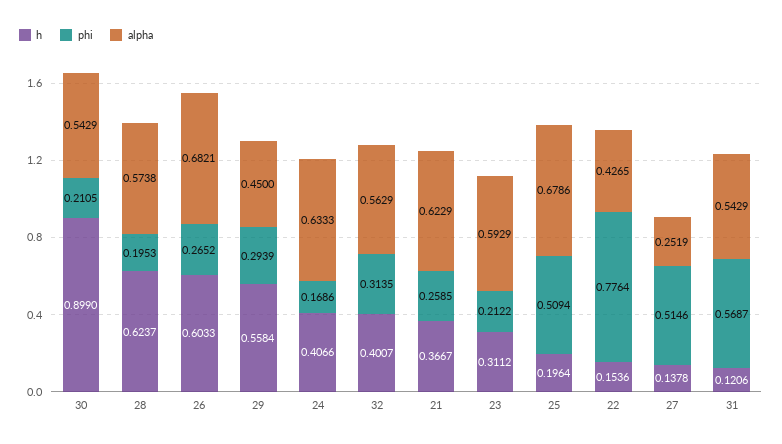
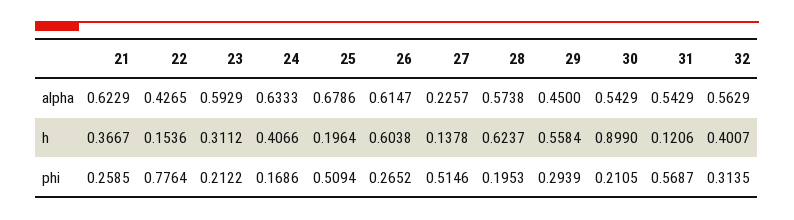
  {
    "h": {
      "30": 0.899,
      "28": 0.6237,
-     "26": 0.6033,
+     "26": 0.6038,
      "29": 0.5584,
      "24": 0.4066,
      "32": 0.4007,
      "21": 0.3667,
      "23": 0.3112,
      "25": 0.1964,
      "22": 0.1536,
      "27": 0.1378,
      "31": 0.1206
    },
    "phi": {
      "30": 0.2105,
      "28": 0.1953,
      "26": 0.2652,
      "29": 0.2939,
      "24": 0.1686,
      "32": 0.3135,
      "21": 0.2585,
      "23": 0.2122,
      "25": 0.5094,
      "22": 0.7764,
      "27": 0.5146,
      "31": 0.5687
    },
    "alpha": {
      "30": 0.5429,
      "28": 0.5738,
-     "26": 0.6821,
+     "26": 0.6147,
      "29": 0.45,
      "24": 0.6333,
      "32": 0.5629,
      "21": 0.6229,
      "23": 0.5929,
      "25": 0.6786,
      "22": 0.4265,
-     "27": 0.2519,
+     "27": 0.2257,
      "31": 0.5429
    }
  }

